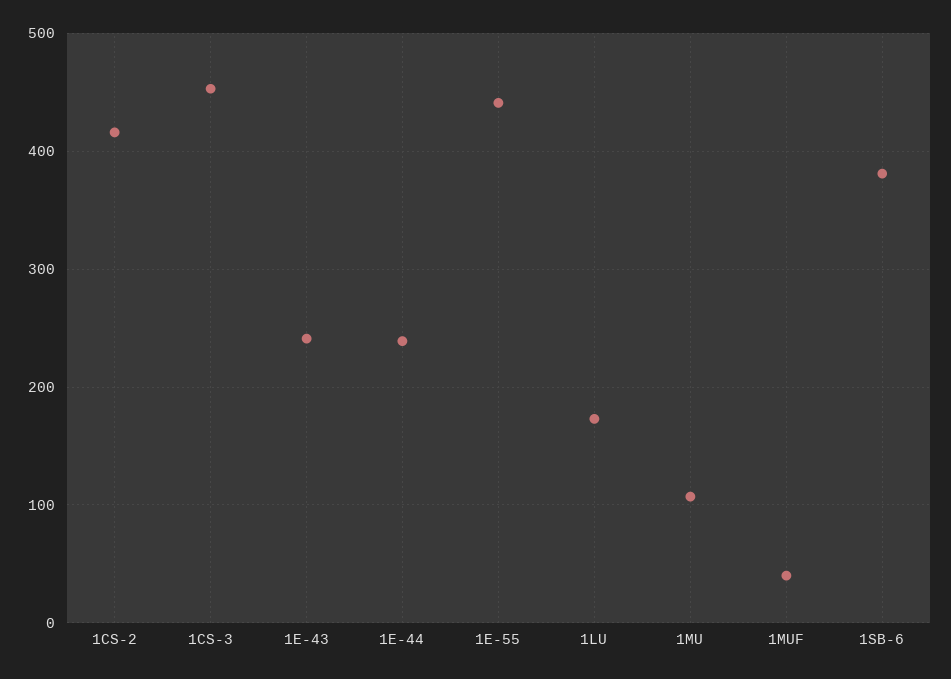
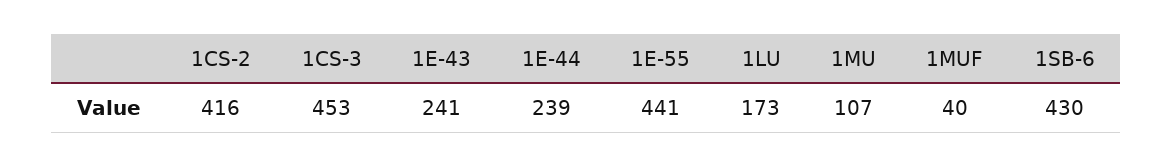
  {
    "1CS-2": 416,
    "1CS-3": 453,
    "1E-43": 241,
    "1E-44": 239,
    "1E-55": 441,
    "1LU": 173,
    "1MU": 107,
    "1MUF": 40,
-   "1SB-6": 380
+   "1SB-6": 430
  }

